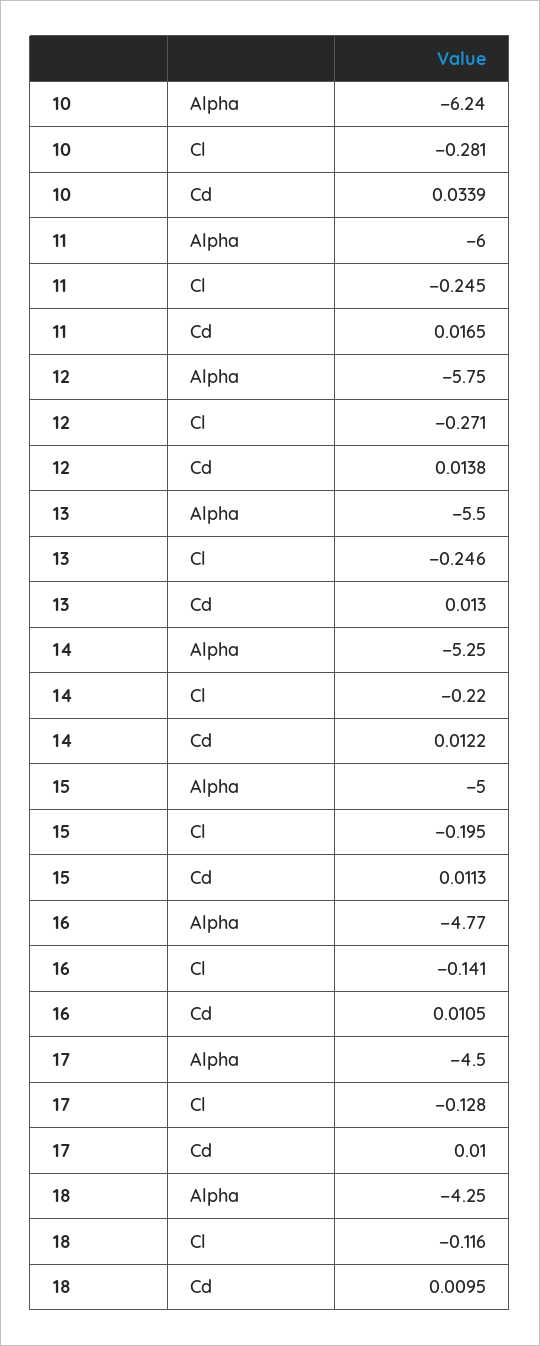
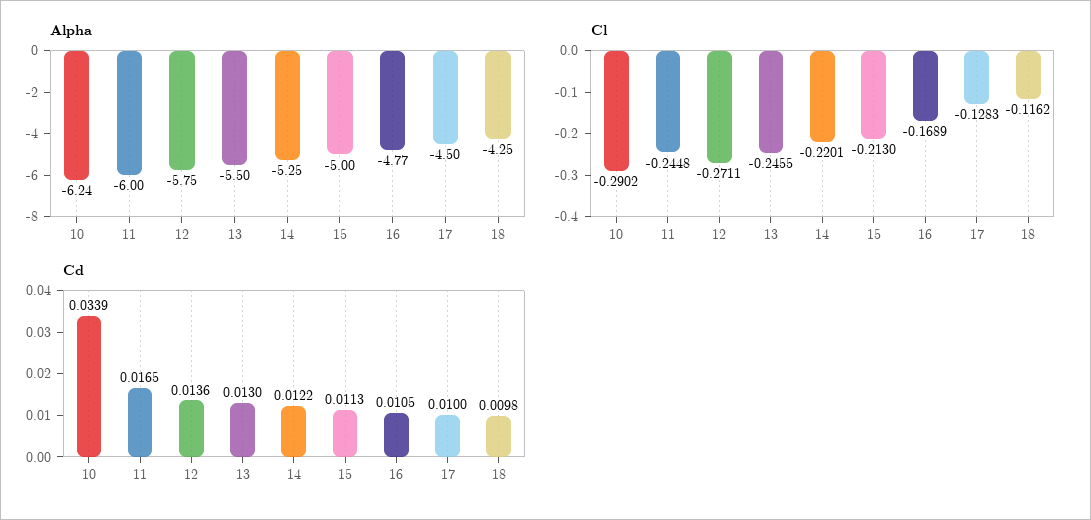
  {
    "Alpha": {
      "10": -6.24,
      "11": -6,
      "12": -5.75,
      "13": -5.5,
      "14": -5.25,
      "15": -5,
      "16": -4.77,
      "17": -4.5,
      "18": -4.25
    },
    "Cl": {
-     "10": -0.281,
+     "10": -0.2902,
      "11": -0.2448,
      "12": -0.2711,
      "13": -0.2455,
      "14": -0.2201,
-     "15": -0.195,
+     "15": -0.213,
-     "16": -0.141,
+     "16": -0.1689,
      "17": -0.1283,
      "18": -0.1162
    },
    "Cd": {
      "10": 0.0339,
      "11": 0.0165,
-     "12": 0.0138,
+     "12": 0.0136,
      "13": 0.013,
      "14": 0.0122,
      "15": 0.0113,
      "16": 0.0105,
      "17": 0.01,
-     "18": 0.0095
+     "18": 0.0098
    }
  }

